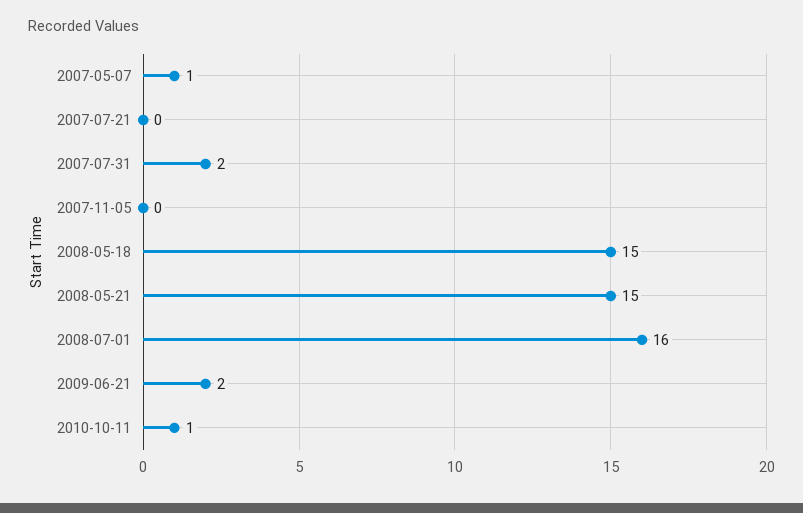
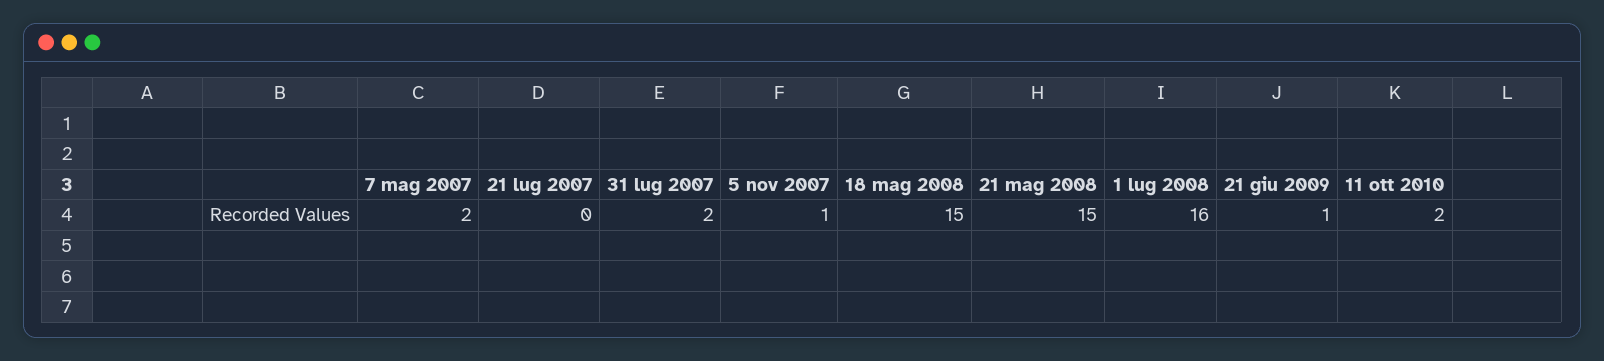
  {
-   "2007-05-07": 1,
+   "2007-05-07": 2,
    "2007-07-21": 0,
    "2007-07-31": 2,
-   "2007-11-05": 0,
+   "2007-11-05": 1,
    "2008-05-18": 15,
    "2008-05-21": 15,
    "2008-07-01": 16,
-   "2009-06-21": 2,
+   "2009-06-21": 1,
-   "2010-10-11": 1
+   "2010-10-11": 2
  }

